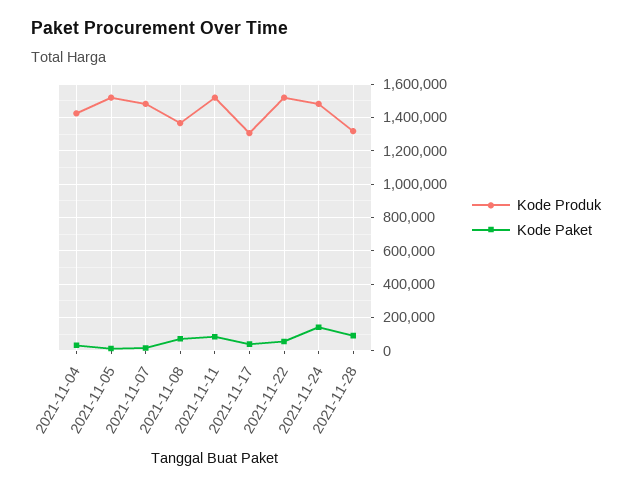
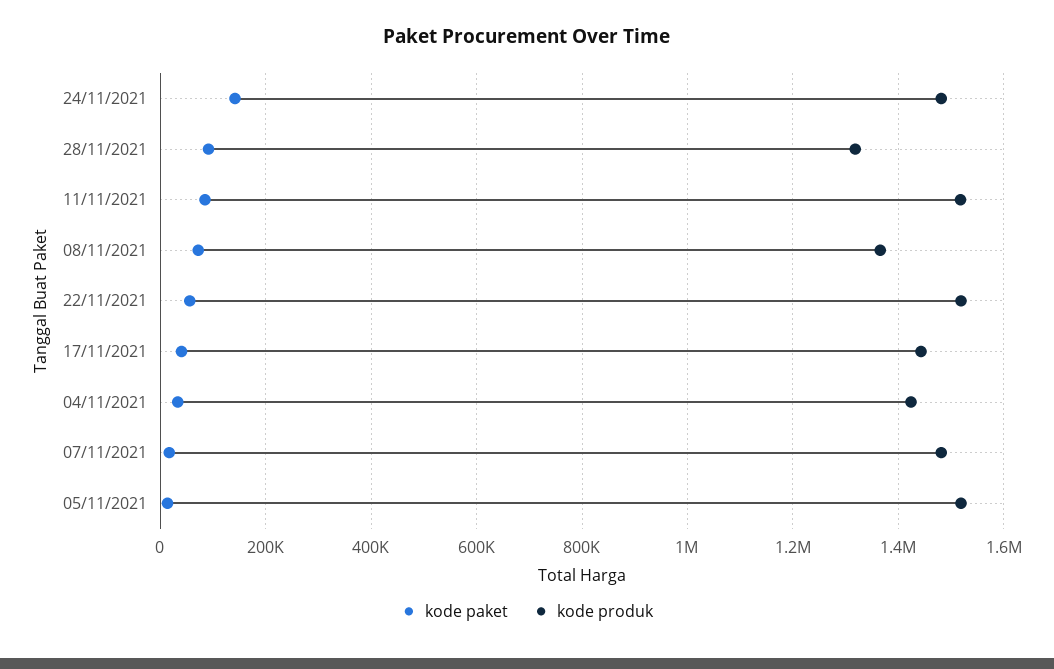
  {
    "Kode Produk": {
      "2021-11-04": 1420000,
      "2021-11-05": 1520000,
      "2021-11-07": 1480000,
      "2021-11-08": 1360000,
      "2021-11-11": 1520000,
-     "2021-11-17": 1300000,
+     "2021-11-17": 1440000,
      "2021-11-22": 1520000,
      "2021-11-24": 1480000,
      "2021-11-28": 1320000
    },
    "Kode Paket": {
      "2021-11-04": 40000,
      "2021-11-05": 20000,
      "2021-11-07": 20000,
      "2021-11-08": 80000,
      "2021-11-11": 80000,
      "2021-11-17": 40000,
      "2021-11-22": 60000,
      "2021-11-24": 140000,
      "2021-11-28": 100000
    }
  }

